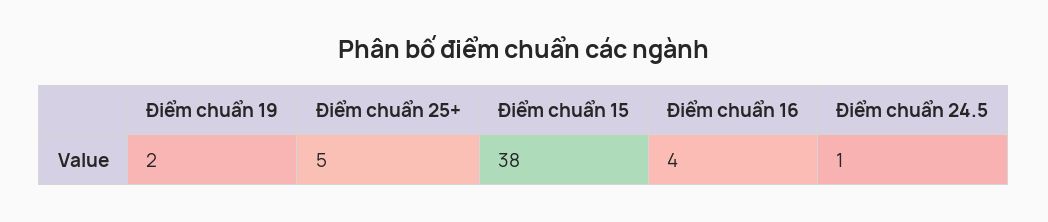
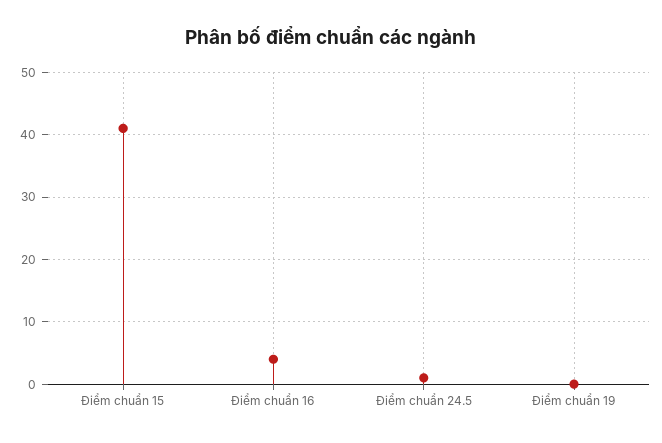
  {
-   "Điểm chuẩn 19": 2,
+   "Điểm chuẩn 19": 0,
-   "Điểm chuẩn 25+": 5,
-   "Điểm chuẩn 15": 38,
+   "Điểm chuẩn 15": 41,
    "Điểm chuẩn 16": 4,
    "Điểm chuẩn 24.5": 1
  }

